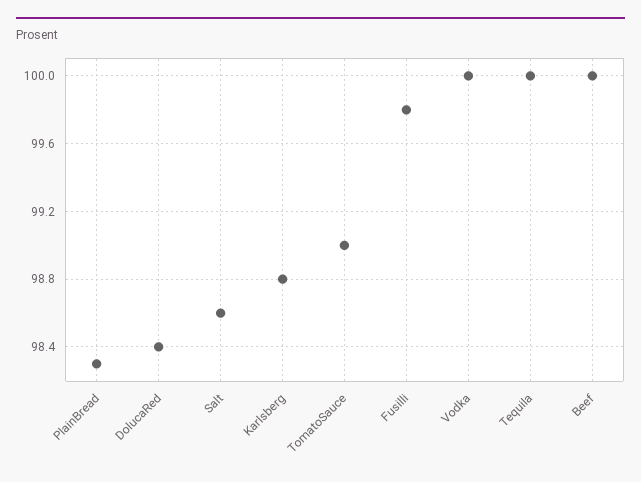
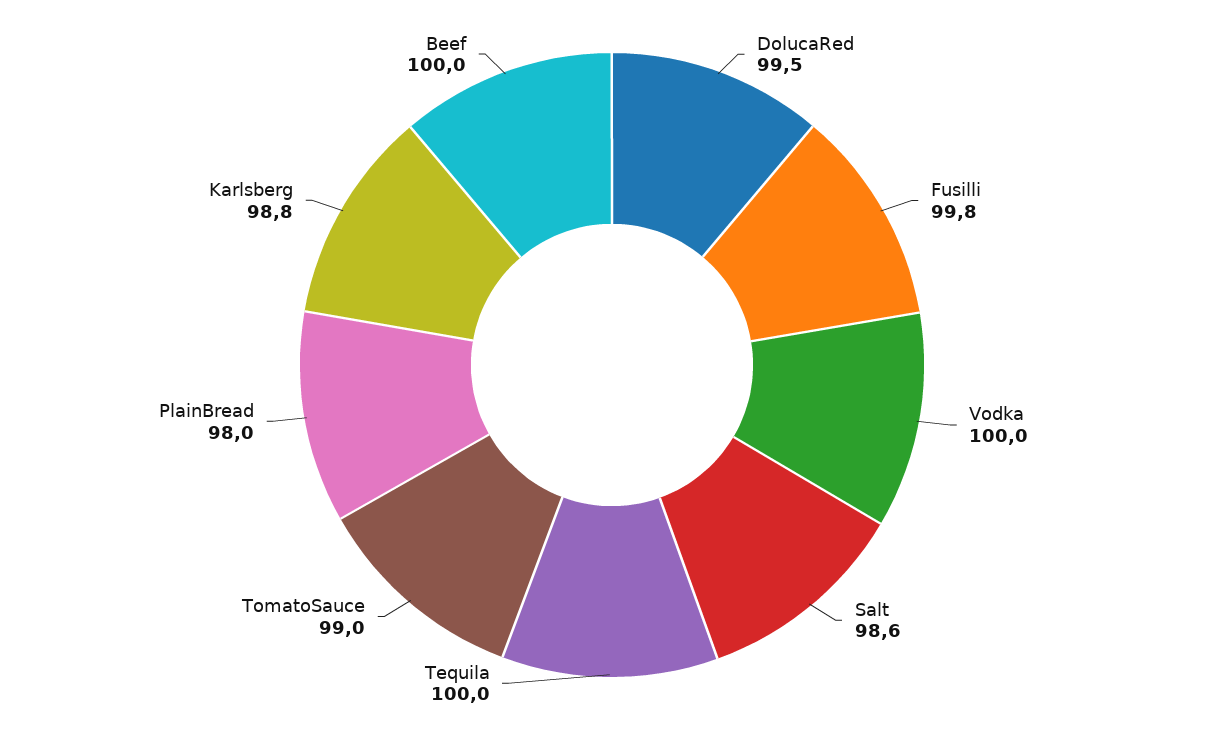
  {
-   "PlainBread": 98.3,
+   "PlainBread": 98,
-   "DolucaRed": 98.4,
+   "DolucaRed": 99.5,
    "Salt": 98.6,
    "Karlsberg": 98.8,
    "TomatoSauce": 99,
    "Fusilli": 99.8,
    "Vodka": 100,
    "Tequila": 100,
    "Beef": 100
  }

